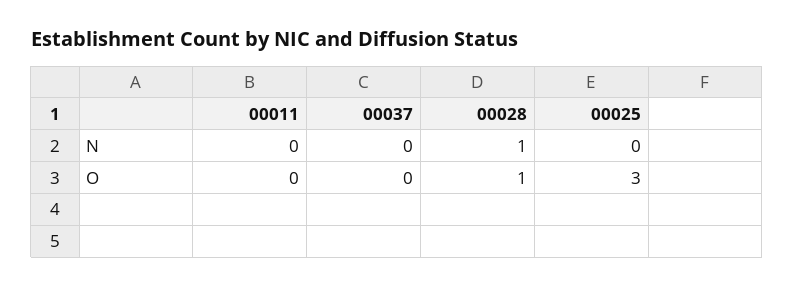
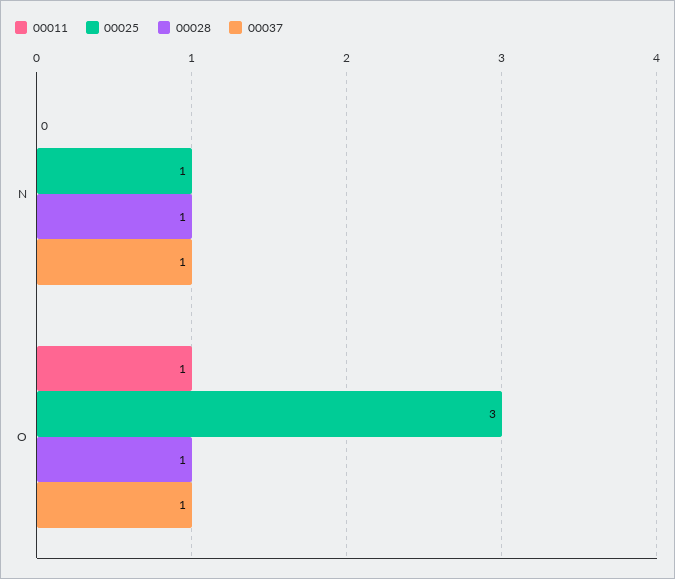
  {
    "00011": {
      "N": 0,
-     "O": 0
+     "O": 1
    },
    "00037": {
-     "N": 0,
+     "N": 1,
-     "O": 0
+     "O": 1
    },
    "00028": {
      "N": 1,
      "O": 1
    },
    "00025": {
-     "N": 0,
+     "N": 1,
      "O": 3
    }
  }

